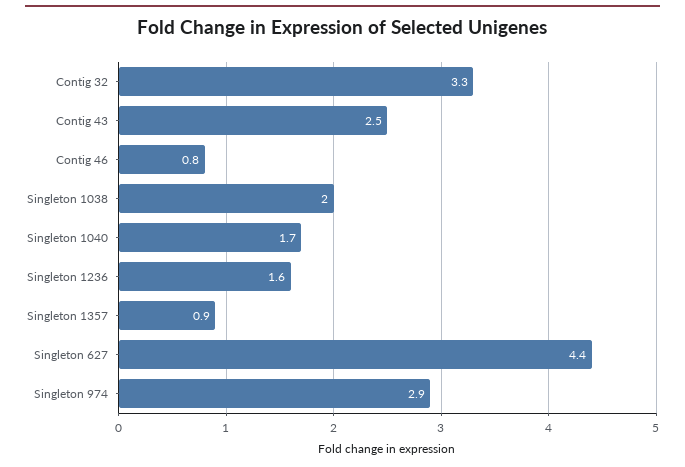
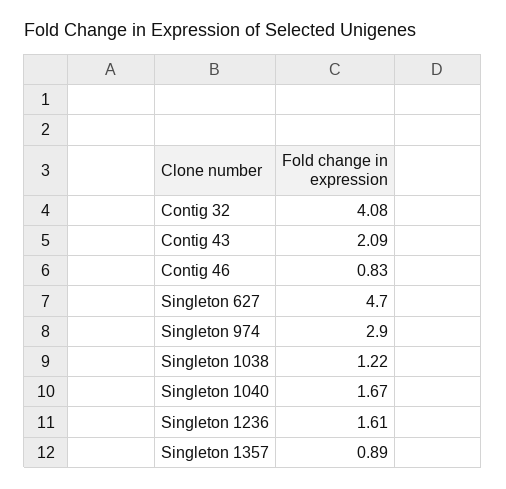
  {
-   "Contig 32": 3.3,
+   "Contig 32": 4.08,
-   "Contig 43": 2.5,
+   "Contig 43": 2.09,
    "Contig 46": 0.83,
-   "Singleton 1038": 2,
+   "Singleton 1038": 1.22,
    "Singleton 1040": 1.67,
    "Singleton 1236": 1.61,
    "Singleton 1357": 0.89,
-   "Singleton 627": 4.4,
+   "Singleton 627": 4.7,
    "Singleton 974": 2.9
  }

